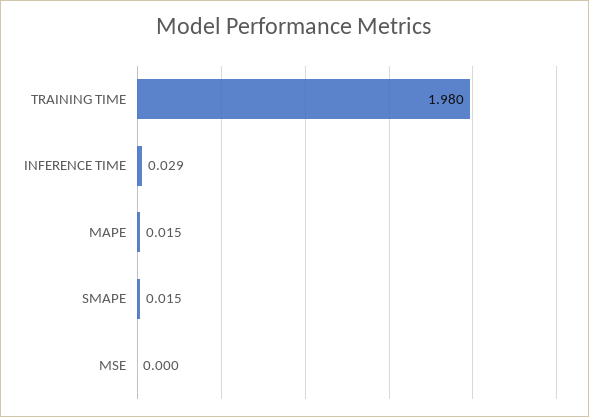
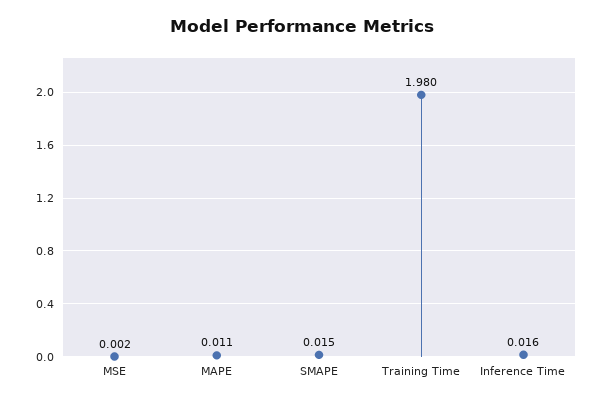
  {
    "TRAINING TIME": 1.98,
-   "INFERENCE TIME": 0.029,
+   "INFERENCE TIME": 0.016,
-   "MAPE": 0.015,
+   "MAPE": 0.011,
    "SMAPE": 0.015,
-   "MSE": 0
+   "MSE": 0.002
  }

